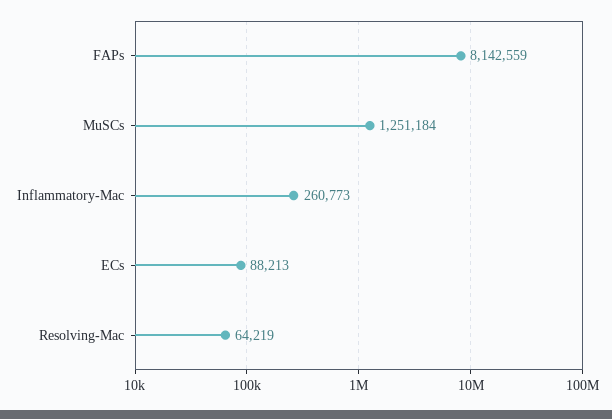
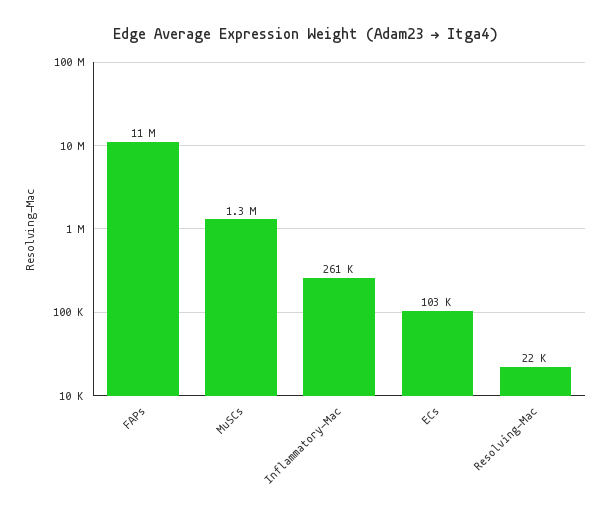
  {
-   "FAPs": 8142559,
+   "FAPs": 11000000,
    "MuSCs": 1251184,
    "Inflammatory-Mac": 260773,
-   "ECs": 88213,
+   "ECs": 103000,
-   "Resolving-Mac": 64219
+   "Resolving-Mac": 22000
  }

